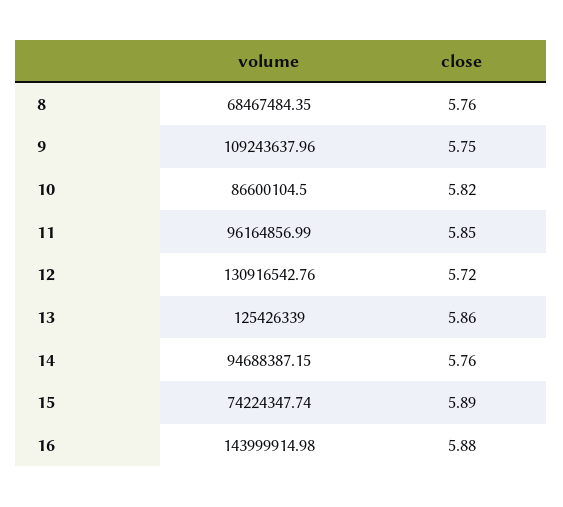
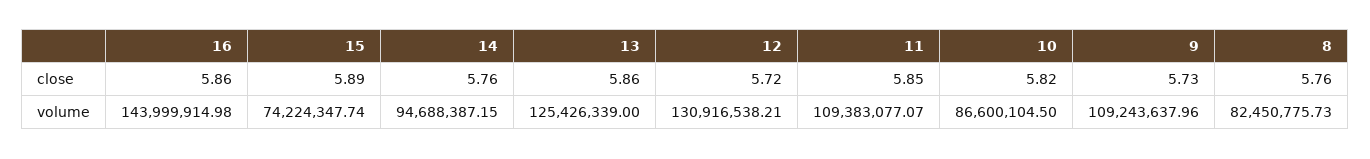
  {
    "volume": {
-     "8": 68467484.35,
+     "8": 82450775.73,
      "9": 109243637.96,
      "10": 86600104.5,
-     "11": 96164856.99,
+     "11": 109383077.07,
-     "12": 130916542.76,
+     "12": 130916538.21,
      "13": 125426339,
      "14": 94688387.15,
      "15": 74224347.74,
      "16": 143999914.98
    },
    "close": {
      "8": 5.76,
-     "9": 5.75,
+     "9": 5.73,
      "10": 5.82,
      "11": 5.85,
      "12": 5.72,
      "13": 5.86,
      "14": 5.76,
      "15": 5.89,
-     "16": 5.88
+     "16": 5.86
    }
  }

